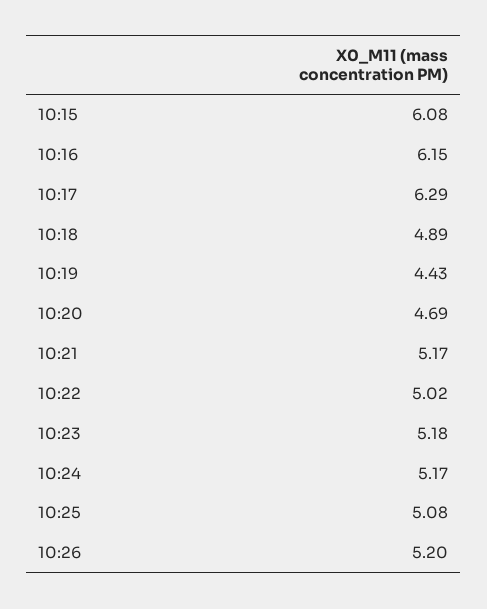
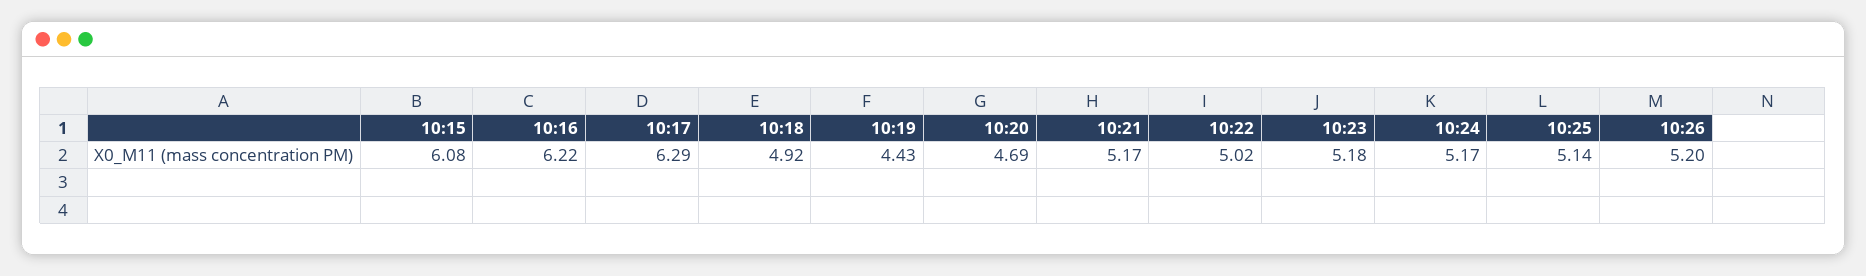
  {
    "10:15": 6.08,
-   "10:16": 6.15,
+   "10:16": 6.22,
    "10:17": 6.29,
-   "10:18": 4.89,
+   "10:18": 4.92,
    "10:19": 4.43,
    "10:20": 4.69,
    "10:21": 5.17,
    "10:22": 5.02,
    "10:23": 5.18,
    "10:24": 5.17,
-   "10:25": 5.08,
+   "10:25": 5.14,
    "10:26": 5.2
  }

